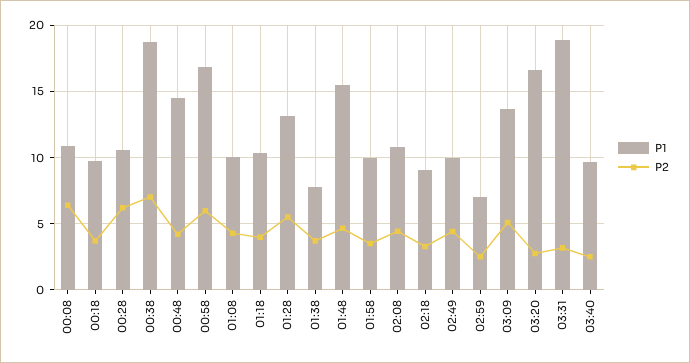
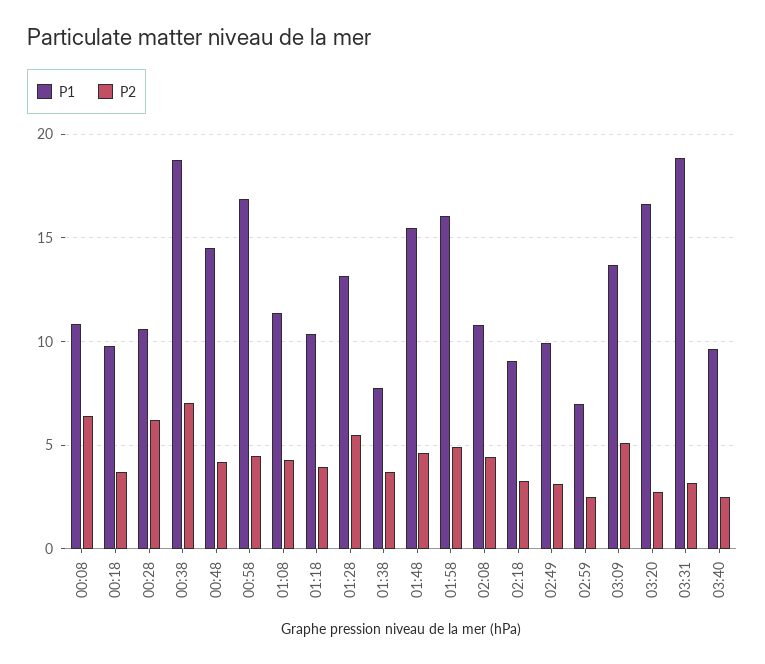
  {
    "P1": {
      "00:08": 11,
      "00:18": 10,
      "00:28": 10.5,
      "00:38": 19,
      "00:48": 14.5,
      "00:58": 17,
-     "01:08": 10,
+     "01:08": 11.5,
      "01:18": 10.5,
      "01:28": 13,
      "01:38": 8,
      "01:48": 15.5,
-     "01:58": 10,
+     "01:58": 16,
      "02:08": 11,
      "02:18": 9,
      "02:49": 10,
      "02:59": 7,
      "03:09": 13.5,
      "03:20": 16.5,
      "03:31": 19,
      "03:40": 9.5
    },
    "P2": {
      "00:08": 6.5,
      "00:18": 3.5,
      "00:28": 6,
      "00:38": 7,
      "00:48": 4,
-     "00:58": 6,
+     "00:58": 4.5,
      "01:08": 4.5,
      "01:18": 4,
      "01:28": 5.5,
      "01:38": 3.5,
      "01:48": 4.5,
-     "01:58": 3.5,
+     "01:58": 5,
      "02:08": 4.5,
      "02:18": 3.5,
-     "02:49": 4.5,
+     "02:49": 3,
      "02:59": 2.5,
      "03:09": 5,
      "03:20": 3,
      "03:31": 3,
      "03:40": 2.5
    }
  }

